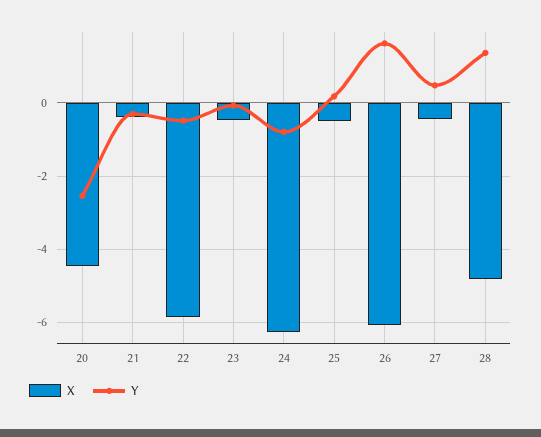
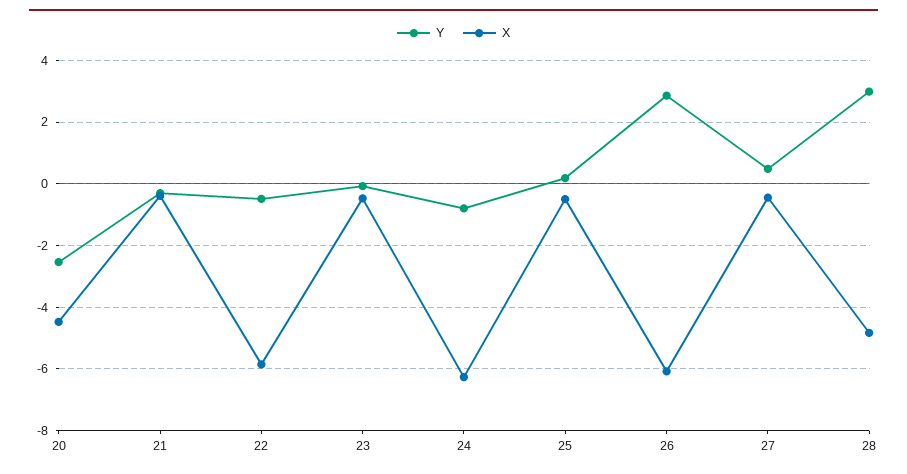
  {
    "X": {
      "20": -4.4,
      "21": -0.4,
      "22": -5.8,
      "23": -0.4,
      "24": -6.2,
      "25": -0.4,
      "26": -6,
      "27": -0.4,
      "28": -4.8
    },
    "Y": {
      "20": -2.6,
      "21": -0.2,
      "22": -0.4,
      "23": 0,
      "24": -0.8,
      "25": 0.2,
-     "26": 1.6,
+     "26": 2.8,
      "27": 0.4,
-     "28": 1.4
+     "28": 3
    }
  }

